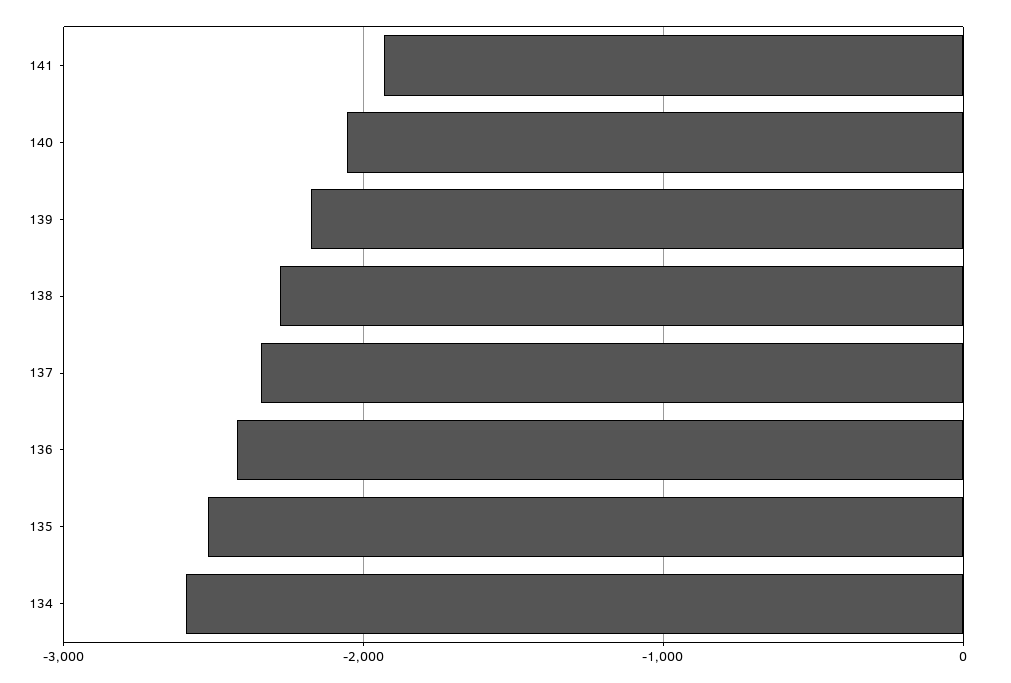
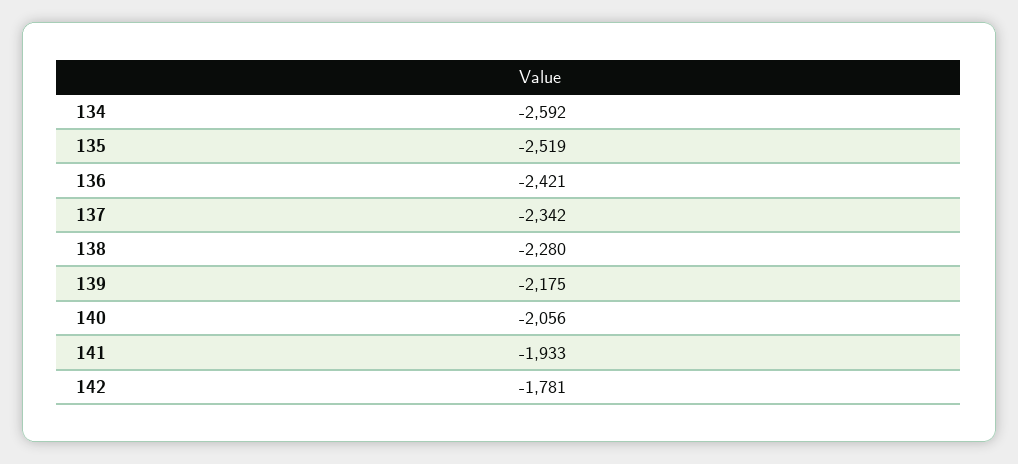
  {
    "141": -1933,
    "140": -2056,
    "139": -2175,
    "138": -2280,
    "137": -2342,
    "136": -2421,
    "135": -2519,
-   "134": -2592
+   "134": -2592,
+   "142": -1781
  }

